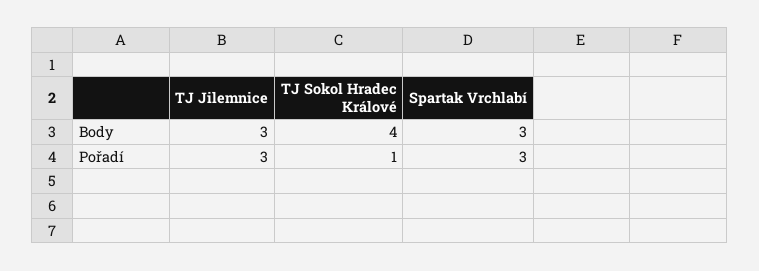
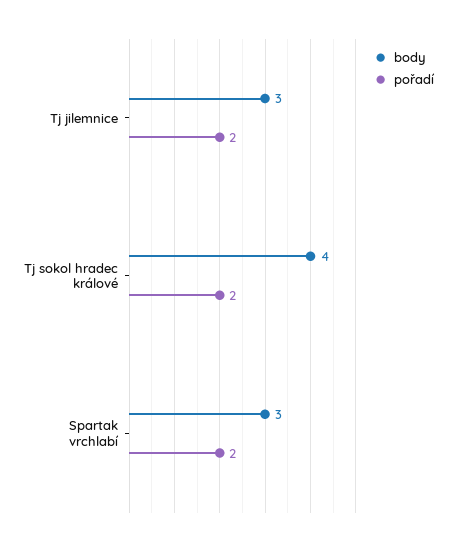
  {
    "Body": {
      "TJ Jilemnice": 3,
      "TJ Sokol Hradec Králové": 4,
      "Spartak Vrchlabí": 3
    },
    "Pořadí": {
-     "TJ Jilemnice": 3,
+     "TJ Jilemnice": 2,
-     "TJ Sokol Hradec Králové": 1,
+     "TJ Sokol Hradec Králové": 2,
-     "Spartak Vrchlabí": 3
+     "Spartak Vrchlabí": 2
    }
  }

